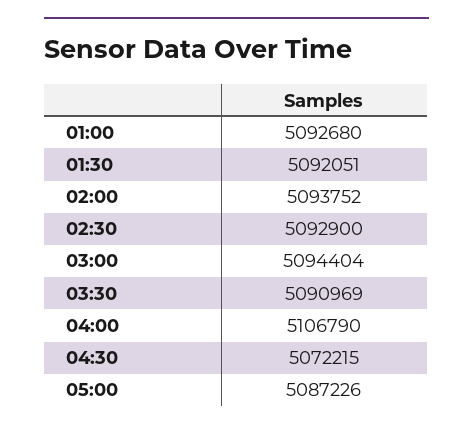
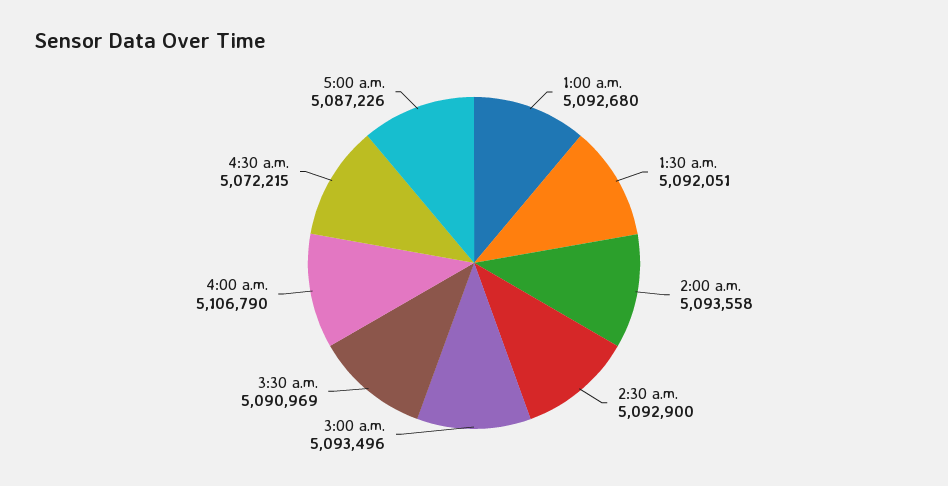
  {
    "01:00": 5092680,
    "01:30": 5092051,
-   "02:00": 5093752,
+   "02:00": 5093558,
    "02:30": 5092900,
-   "03:00": 5094404,
+   "03:00": 5093496,
    "03:30": 5090969,
    "04:00": 5106790,
    "04:30": 5072215,
    "05:00": 5087226
  }

